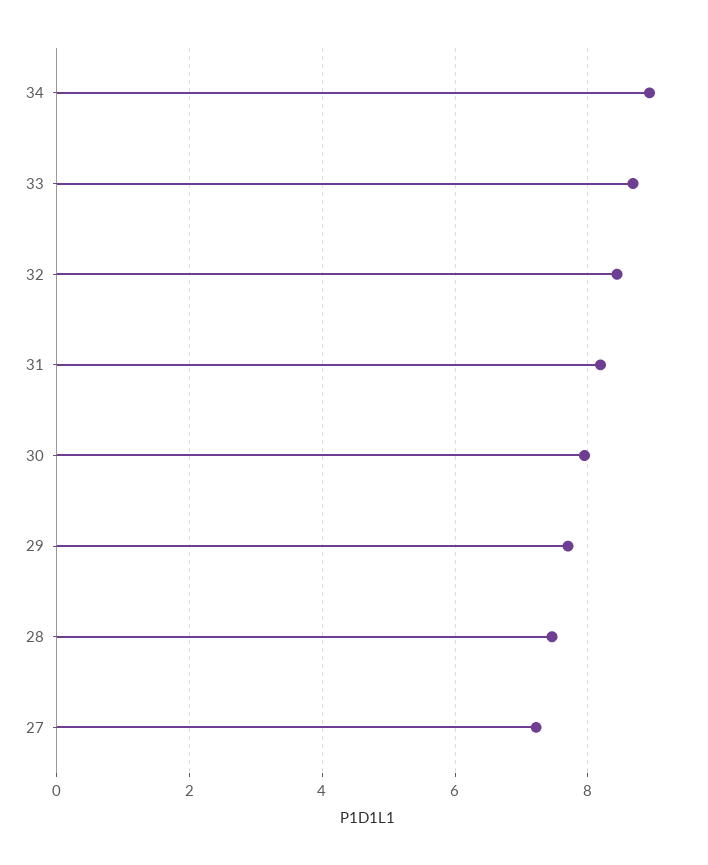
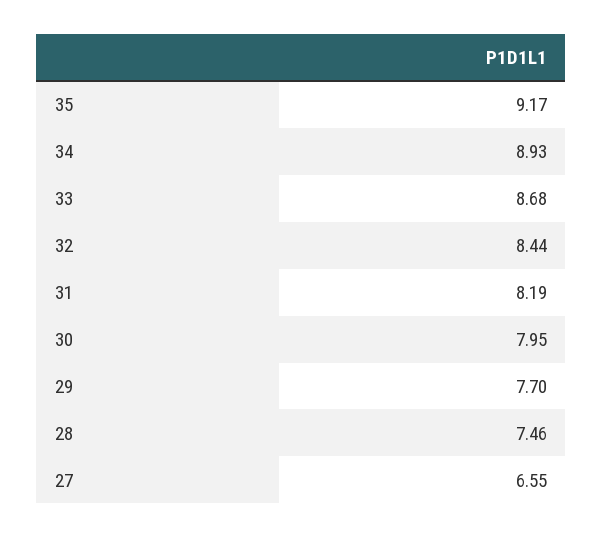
  {
    "34": 8.93,
    "33": 8.68,
    "32": 8.44,
    "31": 8.19,
    "30": 7.95,
    "29": 7.7,
    "28": 7.46,
-   "27": 7.2
+   "27": 6.55,
+   "35": 9.17
  }

